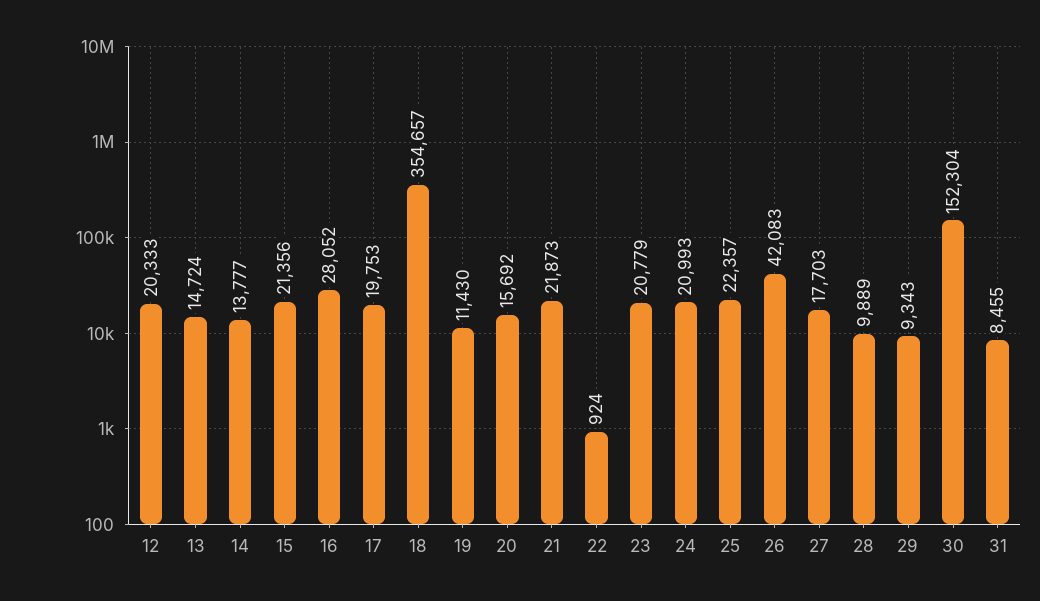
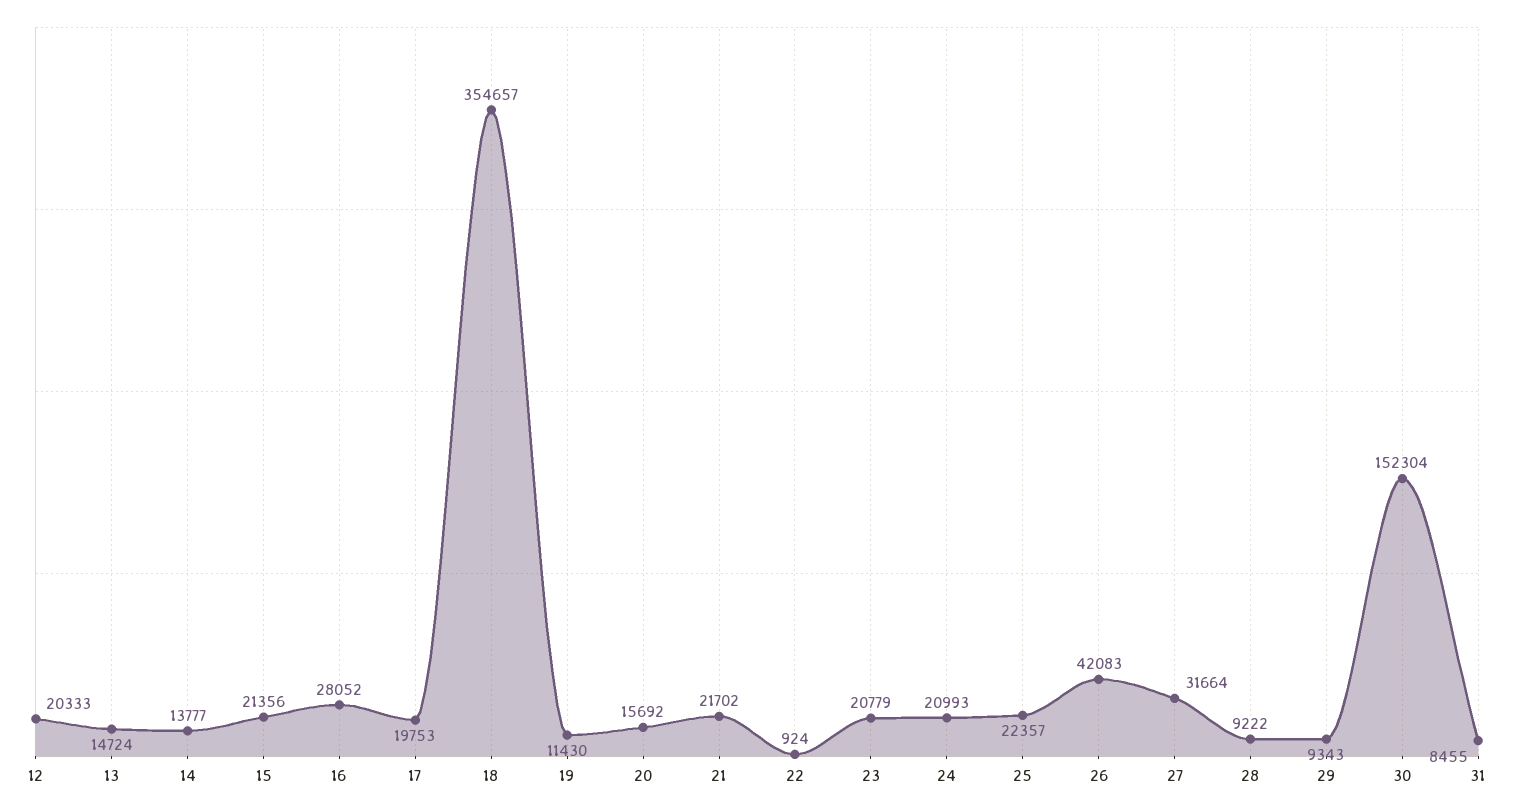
  {
    "12": 20333,
    "13": 14724,
    "14": 13777,
    "15": 21356,
    "16": 28052,
    "17": 19753,
    "18": 354657,
    "19": 11430,
    "20": 15692,
-   "21": 21873,
+   "21": 21702,
    "22": 924,
    "23": 20779,
    "24": 20993,
    "25": 22357,
    "26": 42083,
-   "27": 17703,
+   "27": 31664,
-   "28": 9889,
+   "28": 9222,
    "29": 9343,
    "30": 152304,
    "31": 8455
  }

